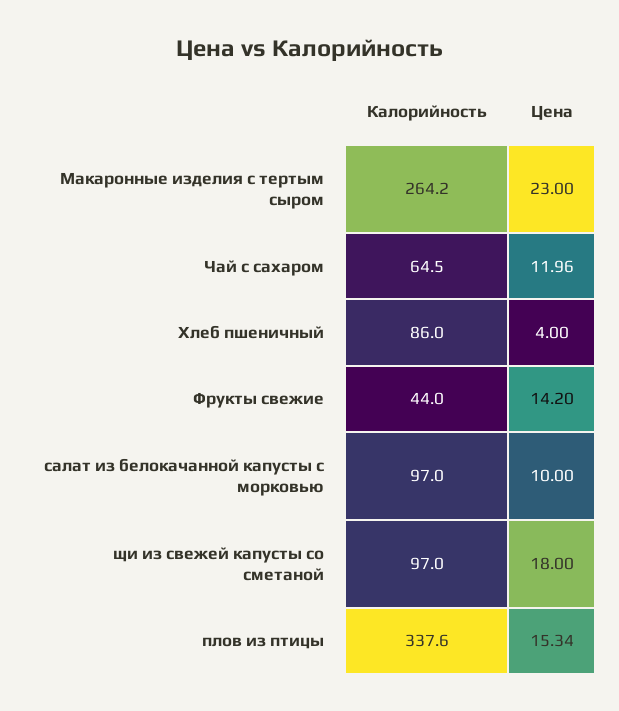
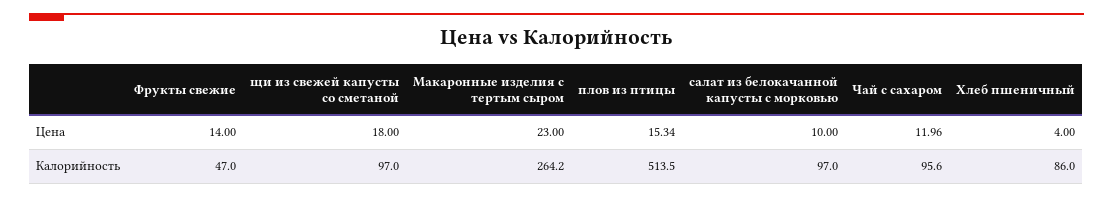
  {
    "Калорийность": {
      "Макаронные изделия с тертым сыром": 264.2,
-     "Чай с сахаром": 64.5,
+     "Чай с сахаром": 95.6,
      "Хлеб пшеничный": 86,
-     "Фрукты свежие": 44,
+     "Фрукты свежие": 47,
      "салат из белокачанной капусты с морковью": 97,
      "щи из свежей капусты со сметаной": 97,
-     "плов из птицы": 337.6
+     "плов из птицы": 513.5
    },
    "Цена": {
      "Макаронные изделия с тертым сыром": 23,
      "Чай с сахаром": 11.96,
      "Хлеб пшеничный": 4,
-     "Фрукты свежие": 14.2,
+     "Фрукты свежие": 14,
      "салат из белокачанной капусты с морковью": 10,
      "щи из свежей капусты со сметаной": 18,
      "плов из птицы": 15.34
    }
  }

